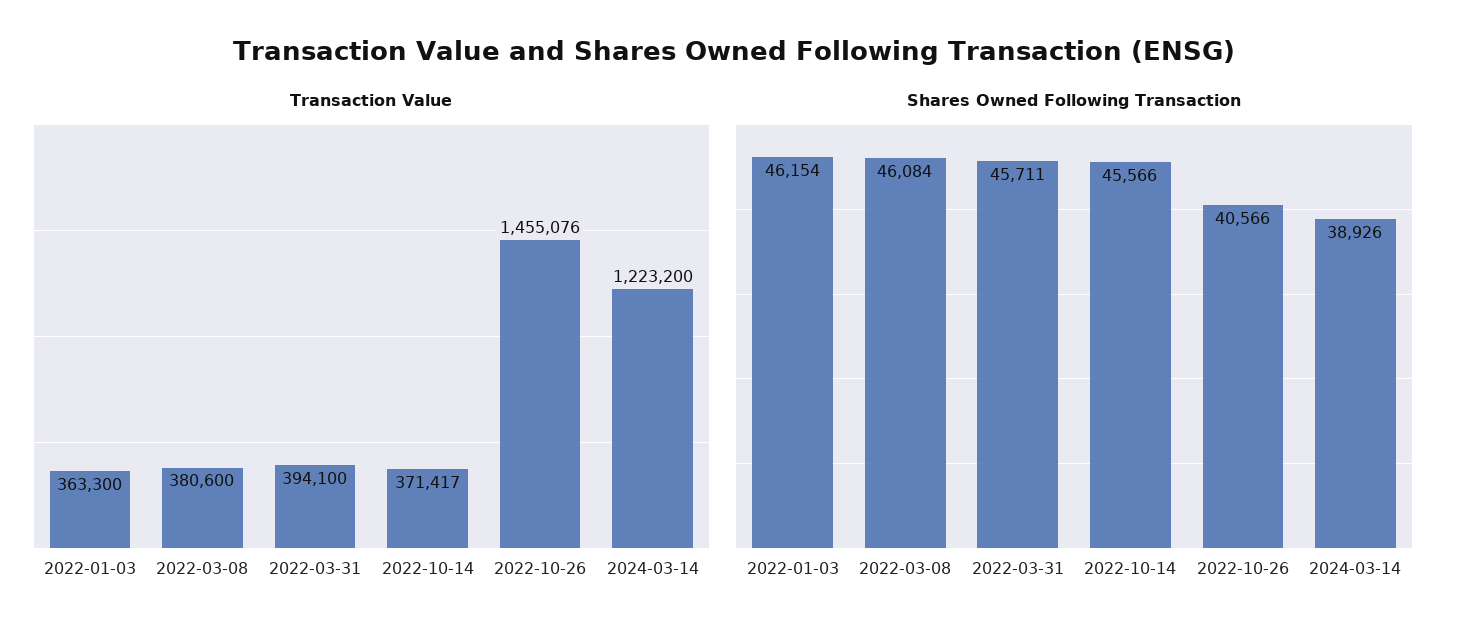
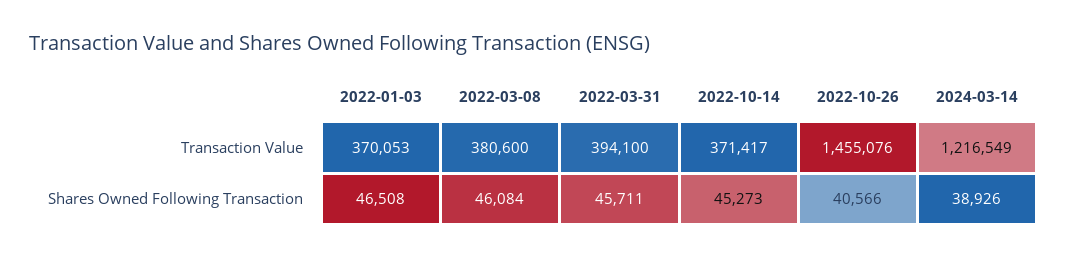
  {
    "Transaction Value": {
-     "2022-01-03": 363300,
+     "2022-01-03": 370053,
      "2022-03-08": 380600,
      "2022-03-31": 394100,
      "2022-10-14": 371417,
      "2022-10-26": 1455076,
-     "2024-03-14": 1223200
+     "2024-03-14": 1216549
    },
    "Shares Owned Following Transaction": {
-     "2022-01-03": 46154,
+     "2022-01-03": 46508,
      "2022-03-08": 46084,
      "2022-03-31": 45711,
-     "2022-10-14": 45566,
+     "2022-10-14": 45273,
      "2022-10-26": 40566,
      "2024-03-14": 38926
    }
  }

